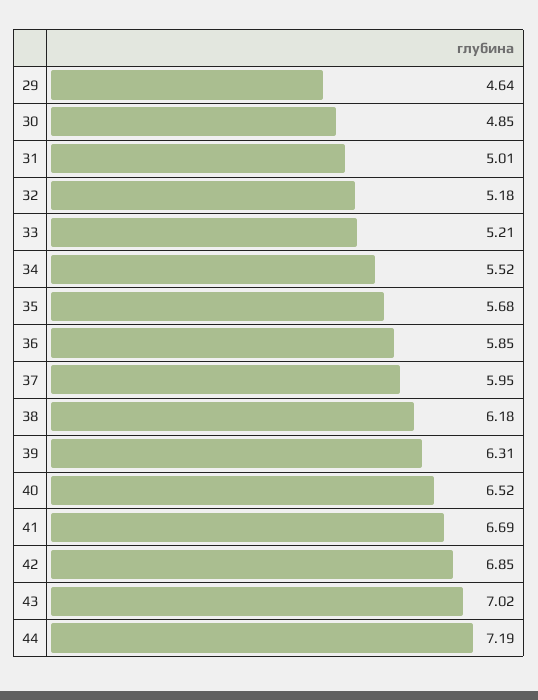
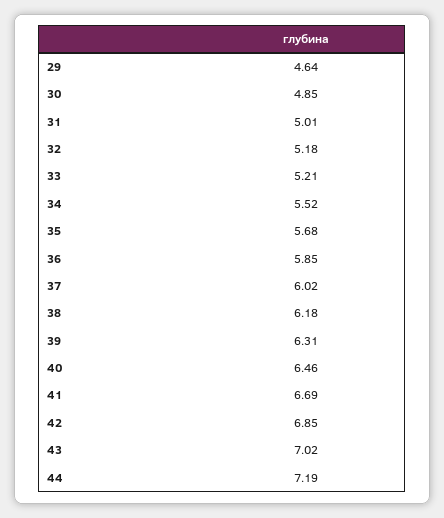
  {
    "29": 4.64,
    "30": 4.85,
    "31": 5.01,
    "32": 5.18,
    "33": 5.21,
    "34": 5.52,
    "35": 5.68,
    "36": 5.85,
-   "37": 5.95,
+   "37": 6.02,
    "38": 6.18,
    "39": 6.31,
-   "40": 6.52,
+   "40": 6.46,
    "41": 6.69,
    "42": 6.85,
    "43": 7.02,
    "44": 7.19
  }

